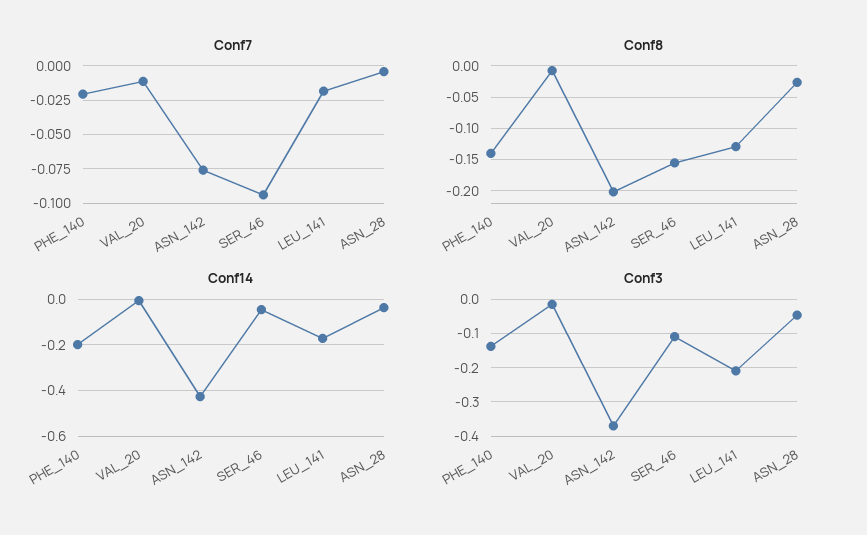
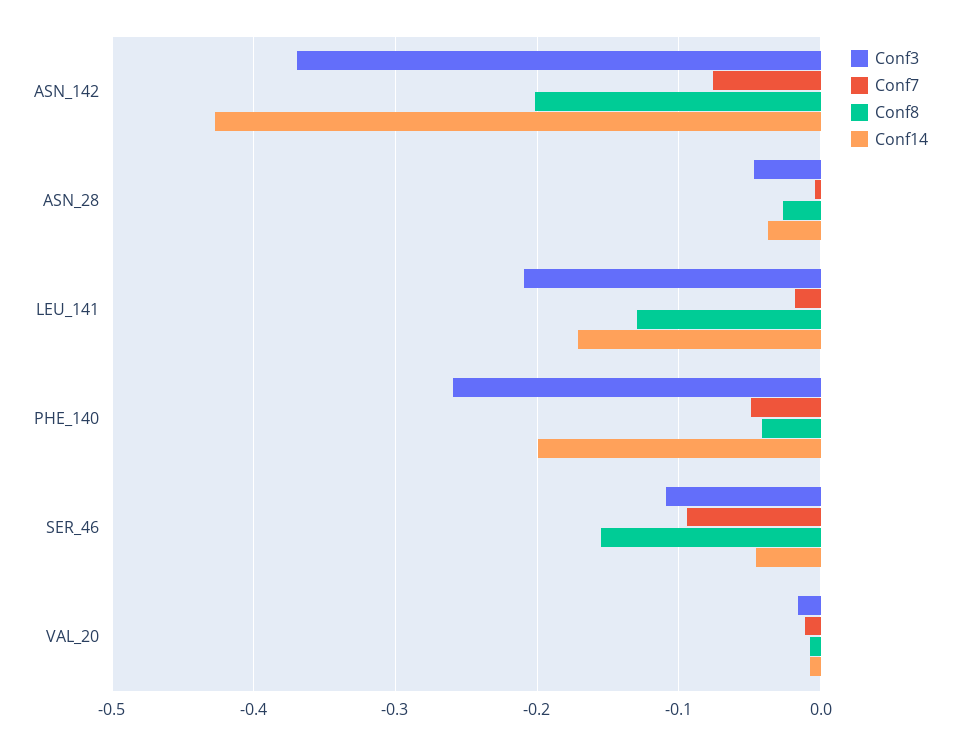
  {
    "Conf7": {
-     "PHE_140": -0.02,
+     "PHE_140": -0.05,
      "VAL_20": -0.01,
      "ASN_142": -0.075,
      "SER_46": -0.095,
      "LEU_141": -0.02,
      "ASN_28": -0.005
    },
    "Conf8": {
-     "PHE_140": -0.14,
+     "PHE_140": -0.04,
      "VAL_20": -0.01,
      "ASN_142": -0.2,
      "SER_46": -0.16,
      "LEU_141": -0.13,
      "ASN_28": -0.03
    },
    "Conf14": {
      "PHE_140": -0.2,
      "VAL_20": -0.01,
      "ASN_142": -0.43,
      "SER_46": -0.05,
      "LEU_141": -0.17,
      "ASN_28": -0.04
    },
    "Conf3": {
-     "PHE_140": -0.14,
+     "PHE_140": -0.26,
      "VAL_20": -0.02,
      "ASN_142": -0.37,
      "SER_46": -0.11,
      "LEU_141": -0.21,
      "ASN_28": -0.05
    }
  }

